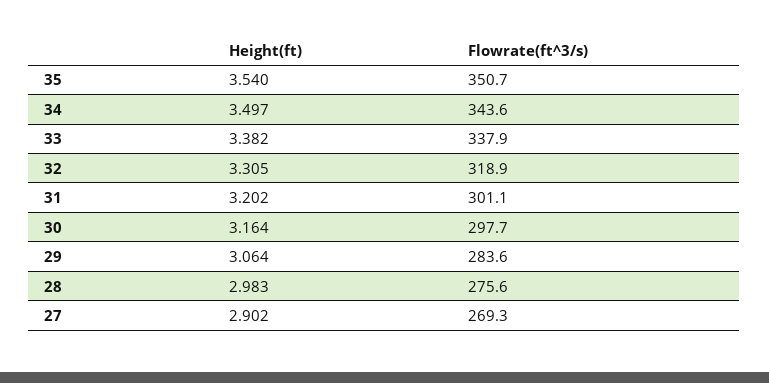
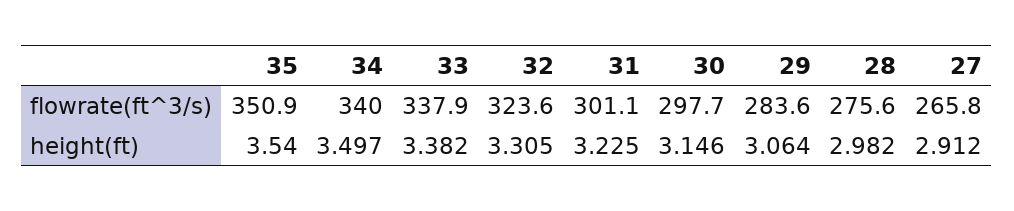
  {
    "Height(ft)": {
      "35": 3.54,
      "34": 3.497,
      "33": 3.382,
      "32": 3.305,
-     "31": 3.202,
+     "31": 3.225,
-     "30": 3.164,
+     "30": 3.146,
      "29": 3.064,
-     "28": 2.983,
+     "28": 2.982,
-     "27": 2.902
+     "27": 2.912
    },
    "Flowrate(ft^3/s)": {
-     "35": 350.7,
+     "35": 350.9,
-     "34": 343.6,
+     "34": 340,
      "33": 337.9,
-     "32": 318.9,
+     "32": 323.6,
      "31": 301.1,
      "30": 297.7,
      "29": 283.6,
      "28": 275.6,
-     "27": 269.3
+     "27": 265.8
    }
  }

